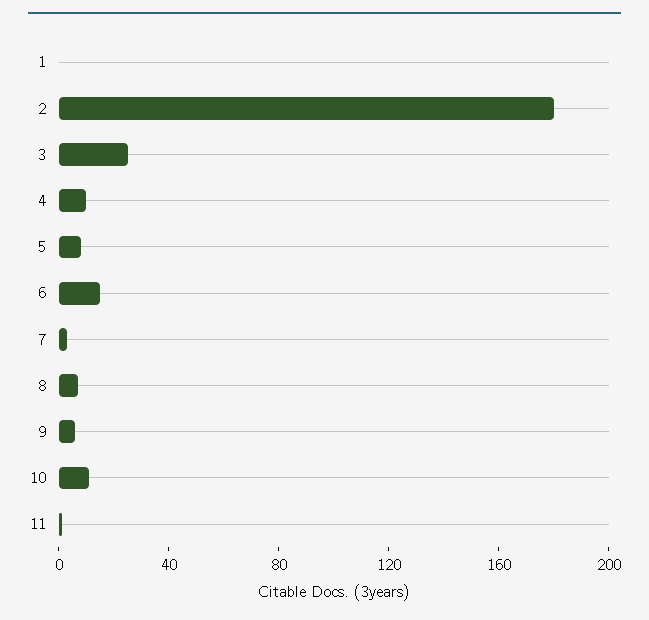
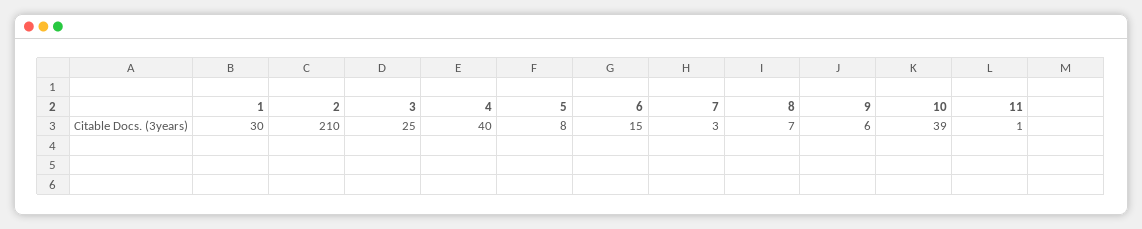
  {
-   "1": 0,
+   "1": 30,
-   "2": 180,
+   "2": 210,
    "3": 25,
-   "4": 10,
+   "4": 40,
    "5": 8,
    "6": 15,
    "7": 3,
    "8": 7,
    "9": 6,
-   "10": 10,
+   "10": 39,
    "11": 1
  }

